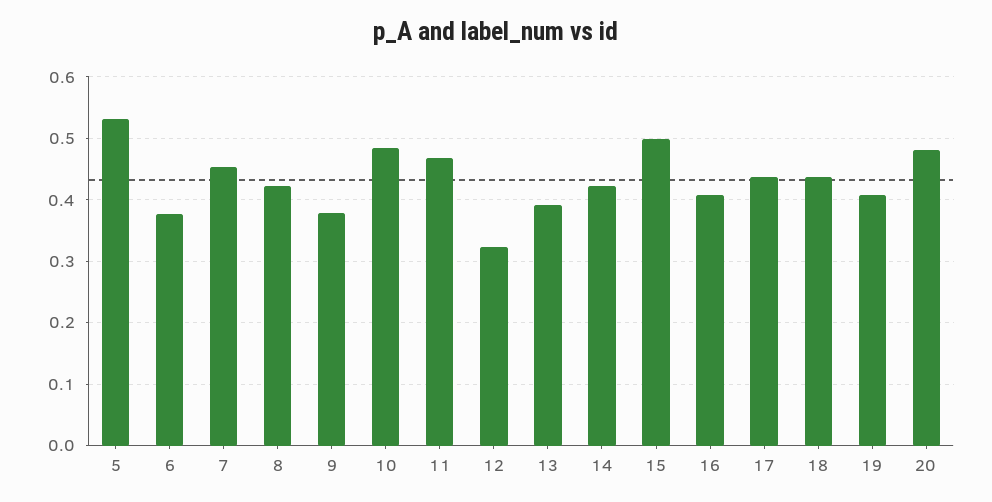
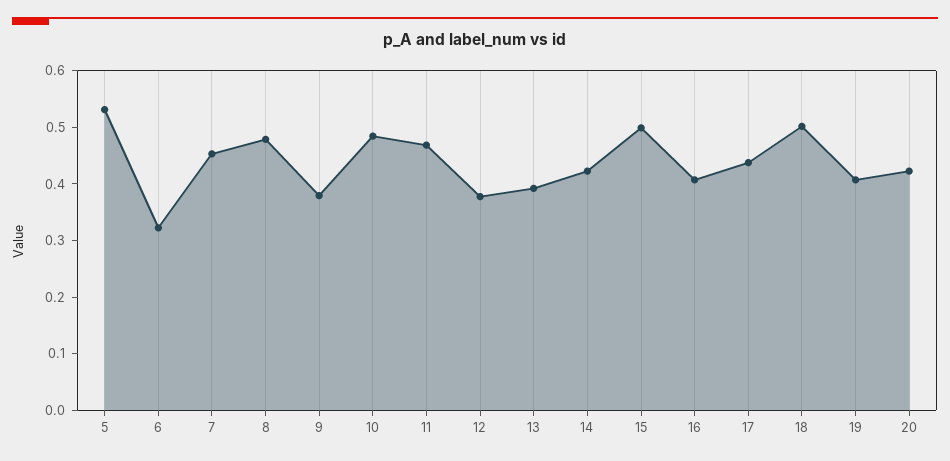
  {
    "5": 0.53,
-   "6": 0.38,
+   "6": 0.32,
    "7": 0.45,
-   "8": 0.42,
+   "8": 0.48,
    "9": 0.38,
    "10": 0.48,
    "11": 0.47,
-   "12": 0.32,
+   "12": 0.38,
    "13": 0.39,
    "14": 0.42,
    "15": 0.5,
    "16": 0.41,
    "17": 0.44,
-   "18": 0.44,
+   "18": 0.5,
    "19": 0.41,
-   "20": 0.48
+   "20": 0.42
  }

